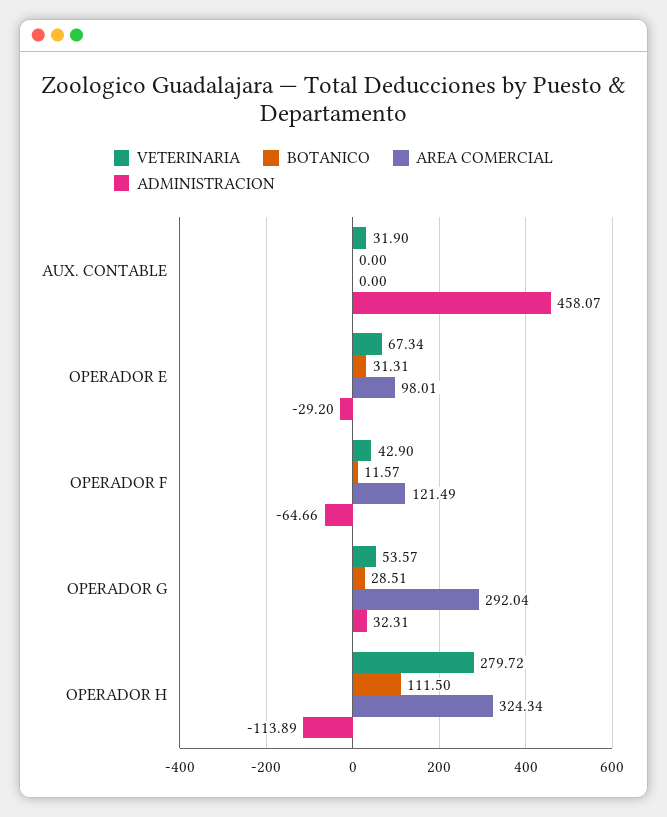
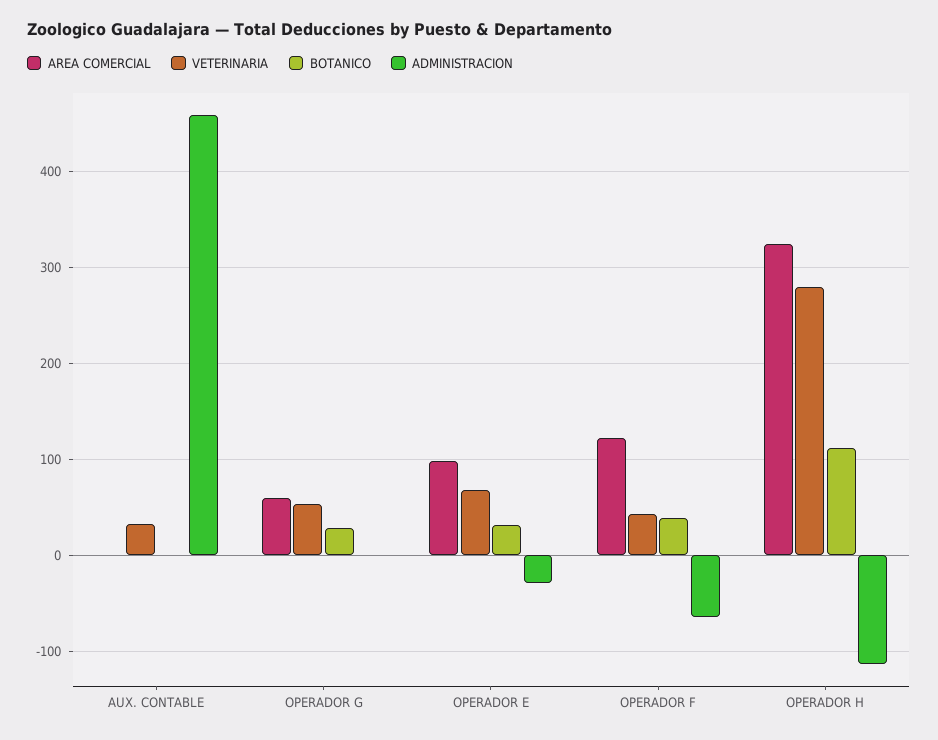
  {
    "VETERINARIA": {
      "AUX. CONTABLE": 31.9,
      "OPERADOR E": 67.34,
      "OPERADOR F": 42.9,
      "OPERADOR G": 53.57,
      "OPERADOR H": 279.72
    },
    "BOTANICO": {
      "AUX. CONTABLE": 0,
      "OPERADOR E": 31.31,
-     "OPERADOR F": 11.57,
+     "OPERADOR F": 40,
      "OPERADOR G": 28.51,
      "OPERADOR H": 111.5
    },
    "AREA COMERCIAL": {
      "AUX. CONTABLE": 0,
      "OPERADOR E": 98.01,
      "OPERADOR F": 121.49,
-     "OPERADOR G": 292.04,
+     "OPERADOR G": 60,
      "OPERADOR H": 324.34
    },
    "ADMINISTRACION": {
      "AUX. CONTABLE": 458.07,
      "OPERADOR E": -29.2,
      "OPERADOR F": -64.66,
-     "OPERADOR G": 32.31,
+     "OPERADOR G": 0,
      "OPERADOR H": -113.89
    }
  }

